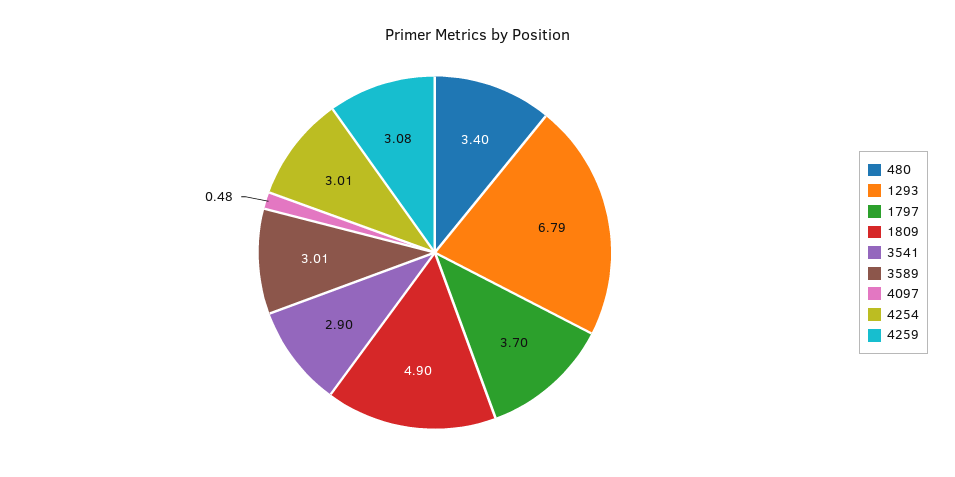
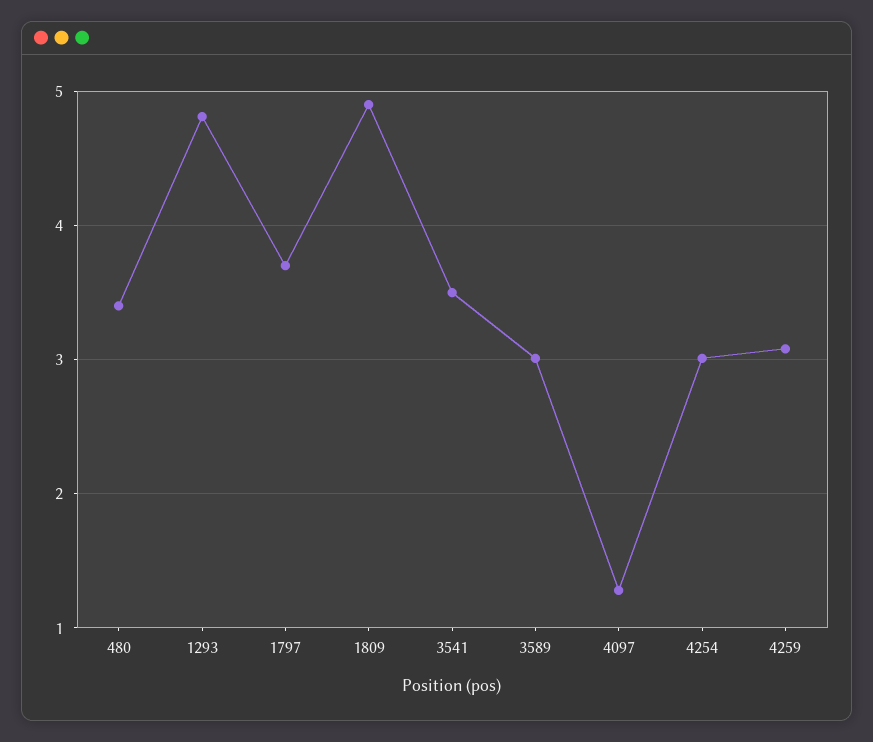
  {
    "480": 3.4,
-   "1293": 6.79,
+   "1293": 4.8,
    "1797": 3.7,
    "1809": 4.9,
-   "3541": 2.9,
+   "3541": 3.5,
    "3589": 3.01,
-   "4097": 0.48,
+   "4097": 1.3,
    "4254": 3.01,
    "4259": 3.08
  }

